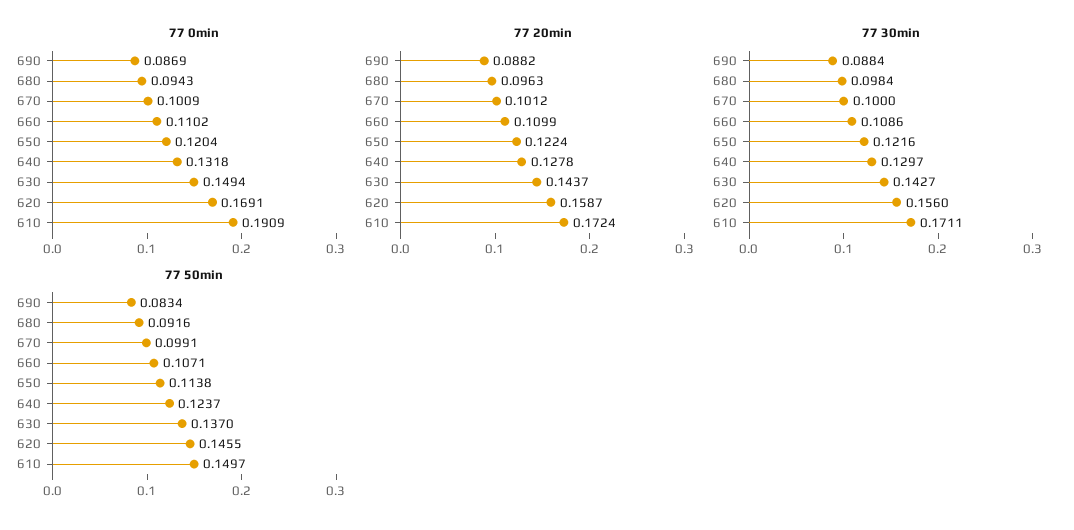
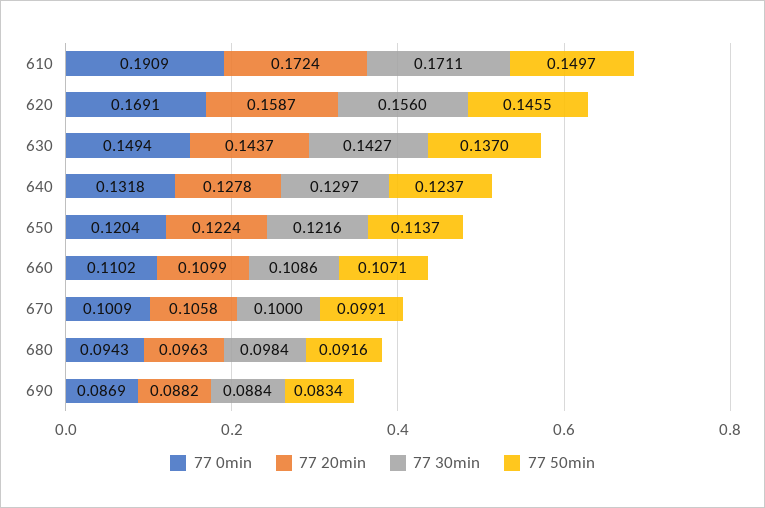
  {
    "77 0min": {
      "690": 0.0869,
      "680": 0.0943,
      "670": 0.1009,
      "660": 0.1102,
      "650": 0.1204,
      "640": 0.1318,
      "630": 0.1494,
      "620": 0.1691,
      "610": 0.1909
    },
    "77 20min": {
      "690": 0.0882,
      "680": 0.0963,
-     "670": 0.1012,
+     "670": 0.1058,
      "660": 0.1099,
      "650": 0.1224,
      "640": 0.1278,
      "630": 0.1437,
      "620": 0.1587,
      "610": 0.1724
    },
    "77 30min": {
      "690": 0.0884,
      "680": 0.0984,
      "670": 0.1,
      "660": 0.1086,
      "650": 0.1216,
      "640": 0.1297,
      "630": 0.1427,
      "620": 0.156,
      "610": 0.1711
    },
    "77 50min": {
      "690": 0.0834,
      "680": 0.0916,
      "670": 0.0991,
      "660": 0.1071,
-     "650": 0.1138,
+     "650": 0.1137,
      "640": 0.1237,
      "630": 0.137,
      "620": 0.1455,
      "610": 0.1497
    }
  }

